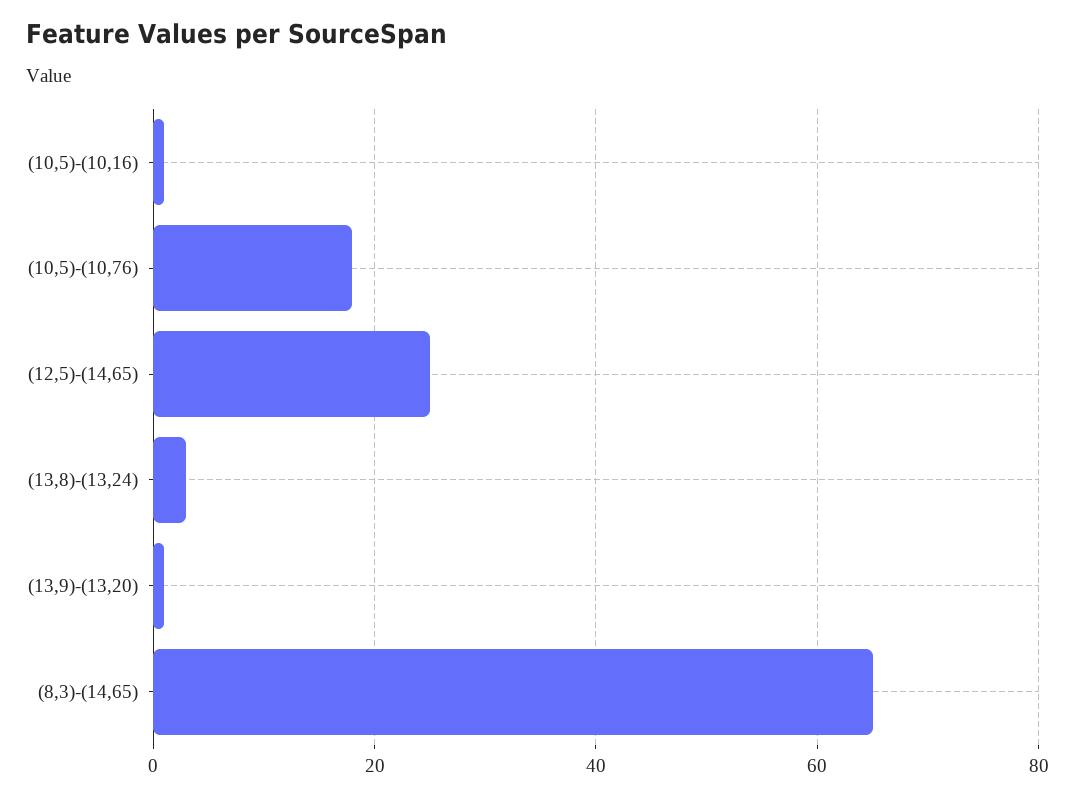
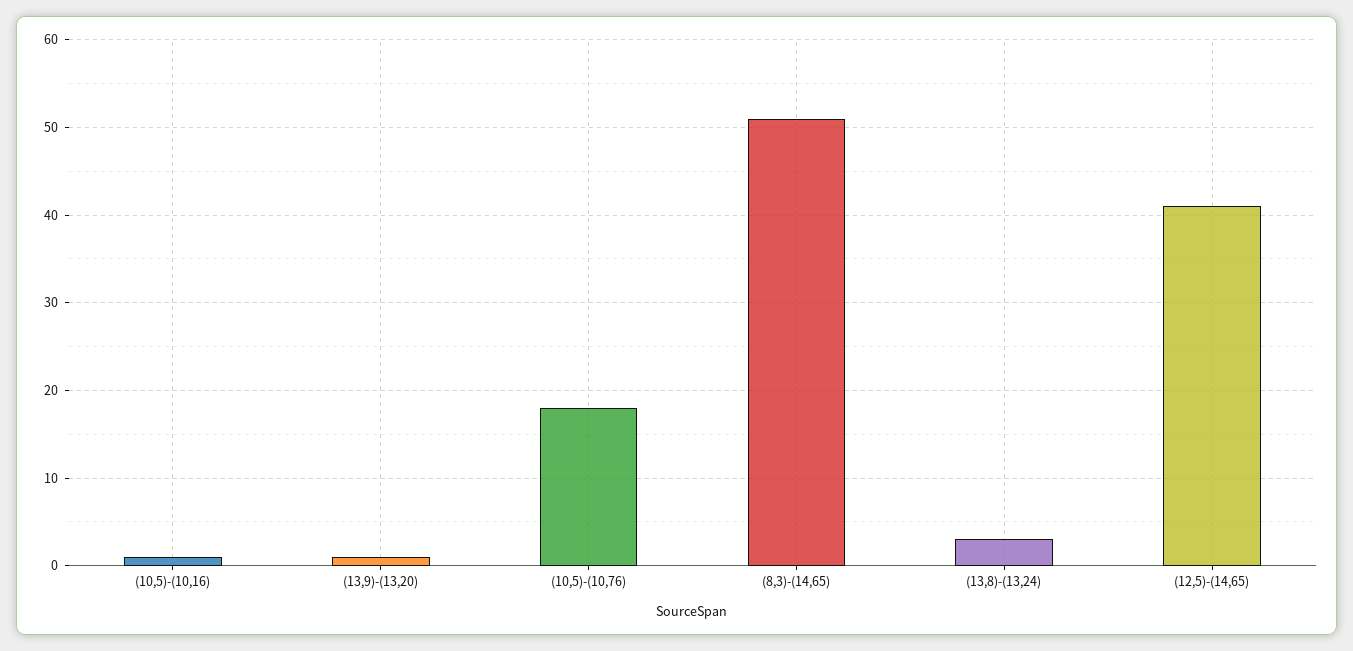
  {
    "(10,5)-(10,16)": 1,
    "(10,5)-(10,76)": 18,
-   "(12,5)-(14,65)": 25,
+   "(12,5)-(14,65)": 41,
    "(13,8)-(13,24)": 3,
    "(13,9)-(13,20)": 1,
-   "(8,3)-(14,65)": 65
+   "(8,3)-(14,65)": 51
  }

